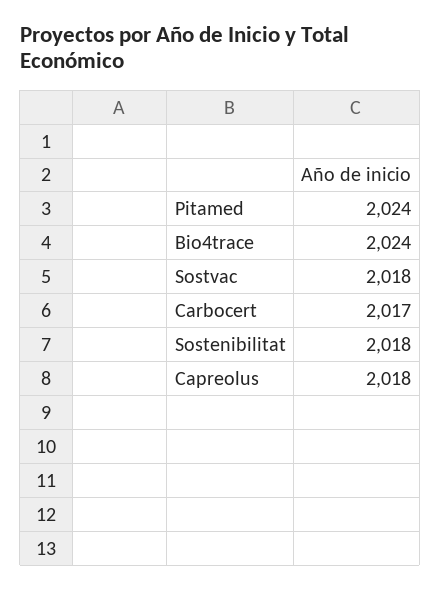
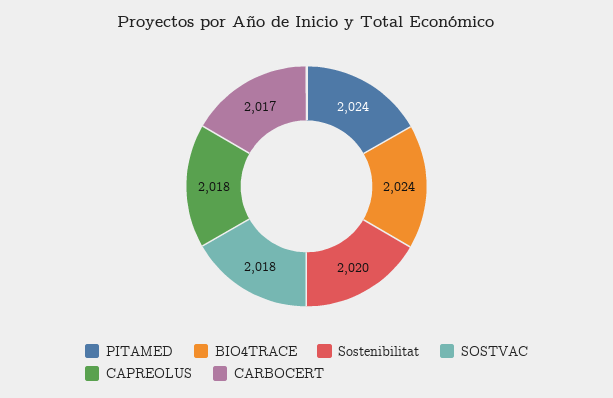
  {
    "Pitamed": 2024,
    "Bio4trace": 2024,
    "Sostvac": 2018,
    "Carbocert": 2017,
-   "Sostenibilitat": 2018,
+   "Sostenibilitat": 2020,
    "Capreolus": 2018
  }

